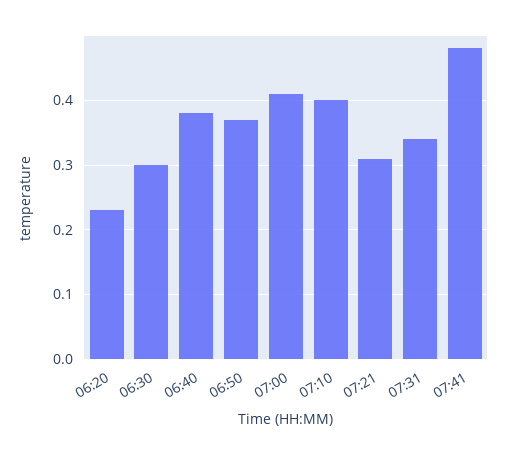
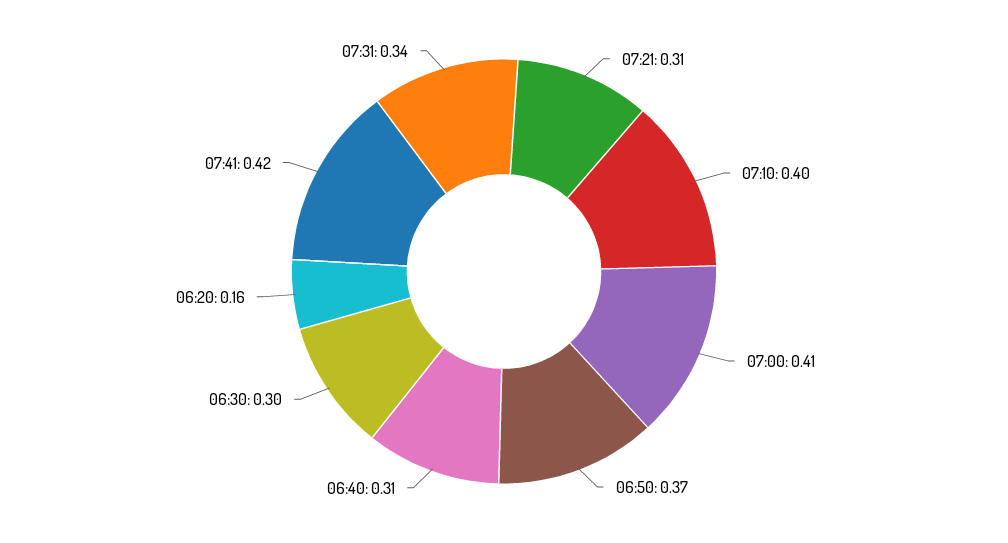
  {
-   "06:20": 0.23,
+   "06:20": 0.16,
    "06:30": 0.3,
-   "06:40": 0.38,
+   "06:40": 0.31,
    "06:50": 0.37,
    "07:00": 0.41,
    "07:10": 0.4,
    "07:21": 0.31,
    "07:31": 0.34,
-   "07:41": 0.48
+   "07:41": 0.42
  }

